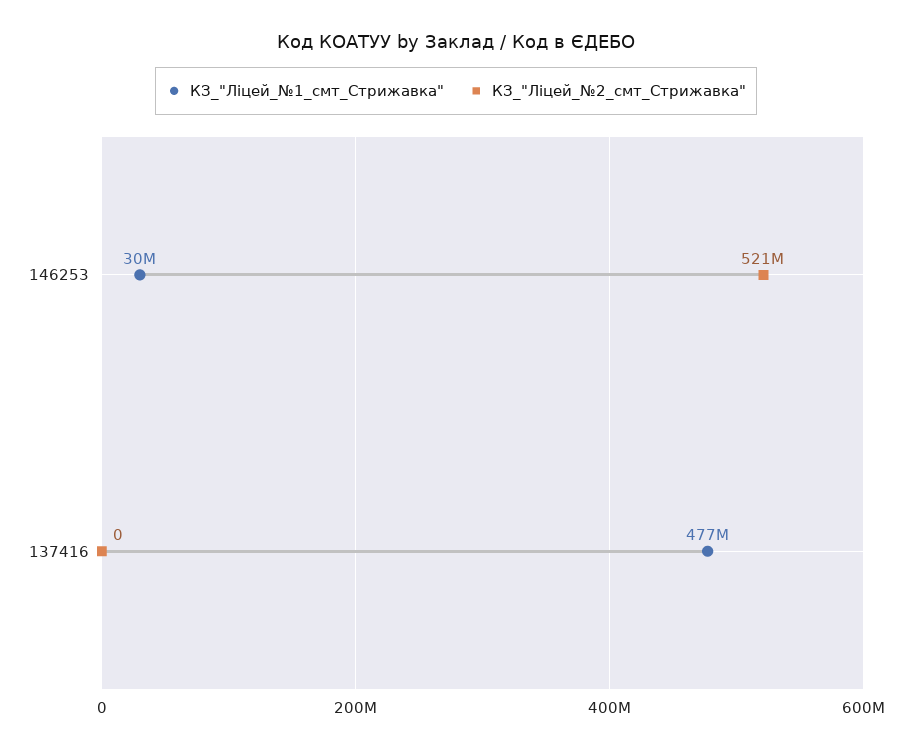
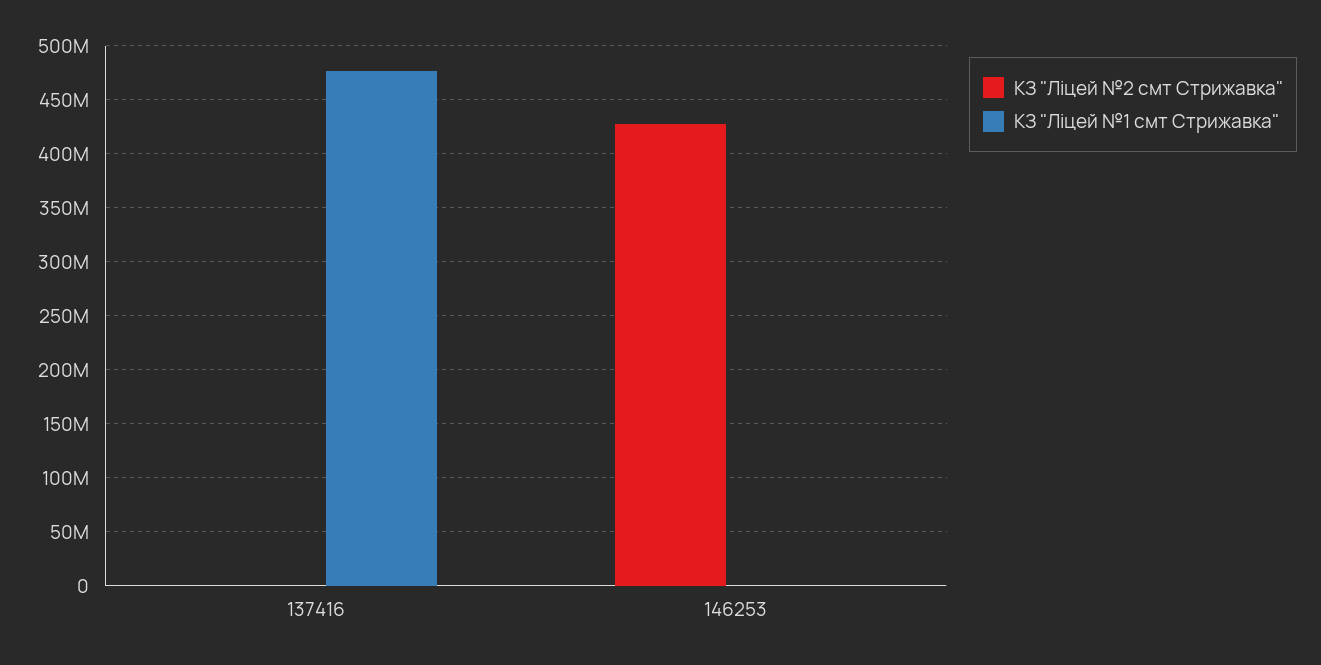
  {
    "КЗ_\"Ліцей_№1_смт_Стрижавка\"": {
-     "146253": 30000000,
+     "146253": 0,
      "137416": 477000000
    },
    "КЗ_\"Ліцей_№2_смт_Стрижавка\"": {
-     "146253": 521000000,
+     "146253": 430000000,
      "137416": 0
    }
  }

